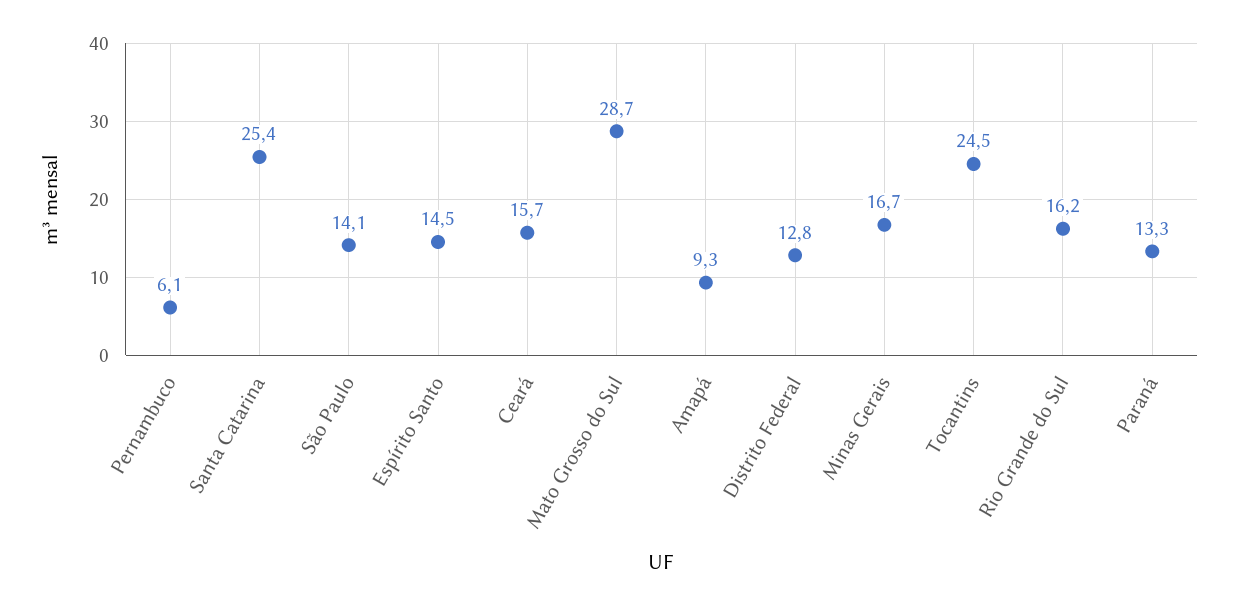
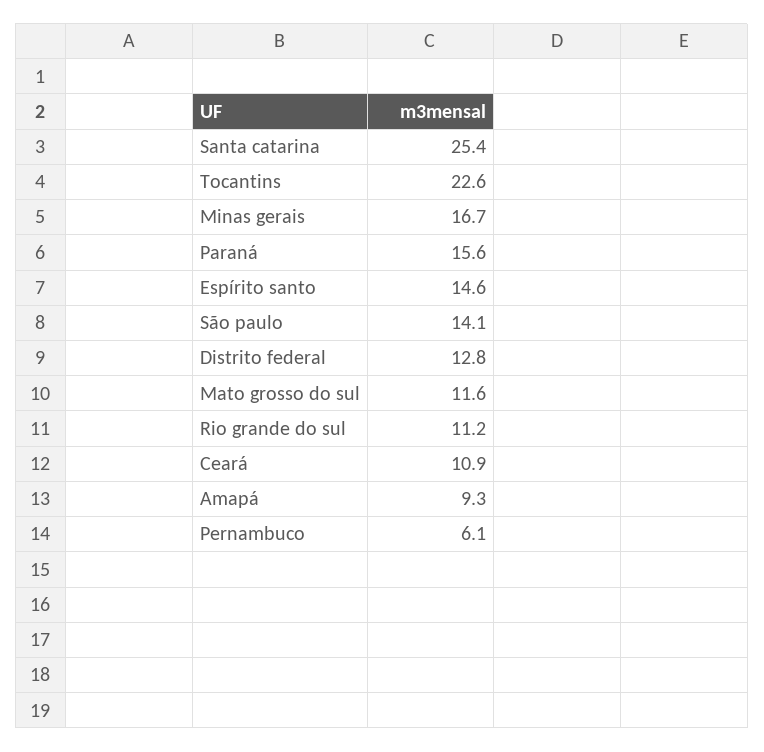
  {
    "Pernambuco": 6.1,
    "Santa Catarina": 25.4,
    "São Paulo": 14.1,
-   "Espírito Santo": 14.5,
+   "Espírito Santo": 14.6,
-   "Ceará": 15.7,
+   "Ceará": 10.9,
-   "Mato Grosso do Sul": 28.7,
+   "Mato Grosso do Sul": 11.6,
    "Amapá": 9.3,
    "Distrito Federal": 12.8,
    "Minas Gerais": 16.7,
-   "Tocantins": 24.5,
+   "Tocantins": 22.6,
-   "Rio Grande do Sul": 16.2,
+   "Rio Grande do Sul": 11.2,
-   "Paraná": 13.3
+   "Paraná": 15.6
  }

